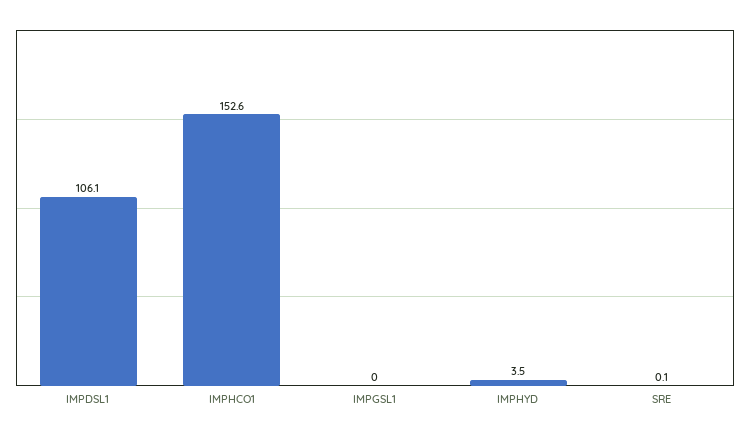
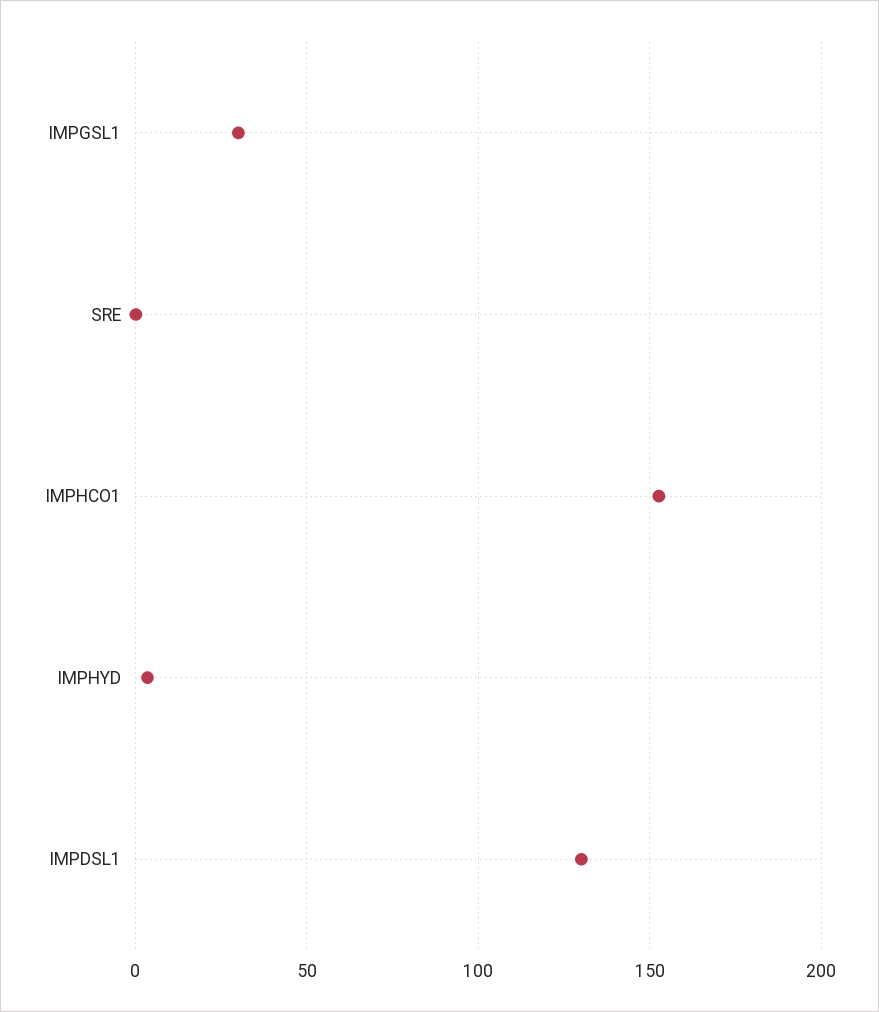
  {
-   "IMPDSL1": 106.1,
+   "IMPDSL1": 130,
    "IMPHCO1": 152.6,
-   "IMPGSL1": 0,
+   "IMPGSL1": 30,
    "IMPHYD": 3.5,
    "SRE": 0.1
  }

